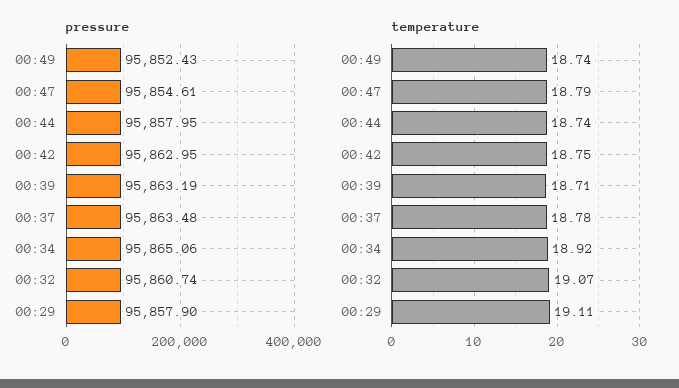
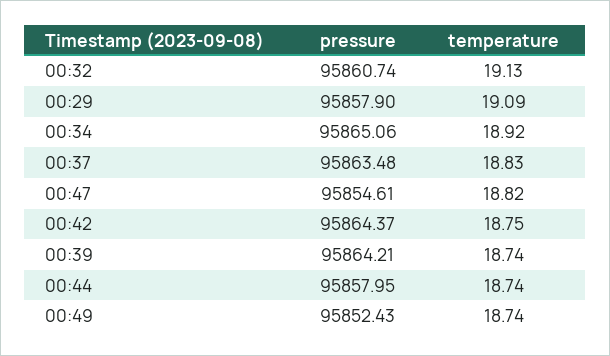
  {
    "pressure": {
      "00:49": 95852.43,
      "00:47": 95854.61,
      "00:44": 95857.95,
-     "00:42": 95862.95,
+     "00:42": 95864.37,
-     "00:39": 95863.19,
+     "00:39": 95864.21,
      "00:37": 95863.48,
      "00:34": 95865.06,
      "00:32": 95860.74,
      "00:29": 95857.9
    },
    "temperature": {
      "00:49": 18.74,
-     "00:47": 18.79,
+     "00:47": 18.82,
      "00:44": 18.74,
      "00:42": 18.75,
-     "00:39": 18.71,
+     "00:39": 18.74,
-     "00:37": 18.78,
+     "00:37": 18.83,
      "00:34": 18.92,
-     "00:32": 19.07,
+     "00:32": 19.13,
-     "00:29": 19.11
+     "00:29": 19.09
    }
  }

